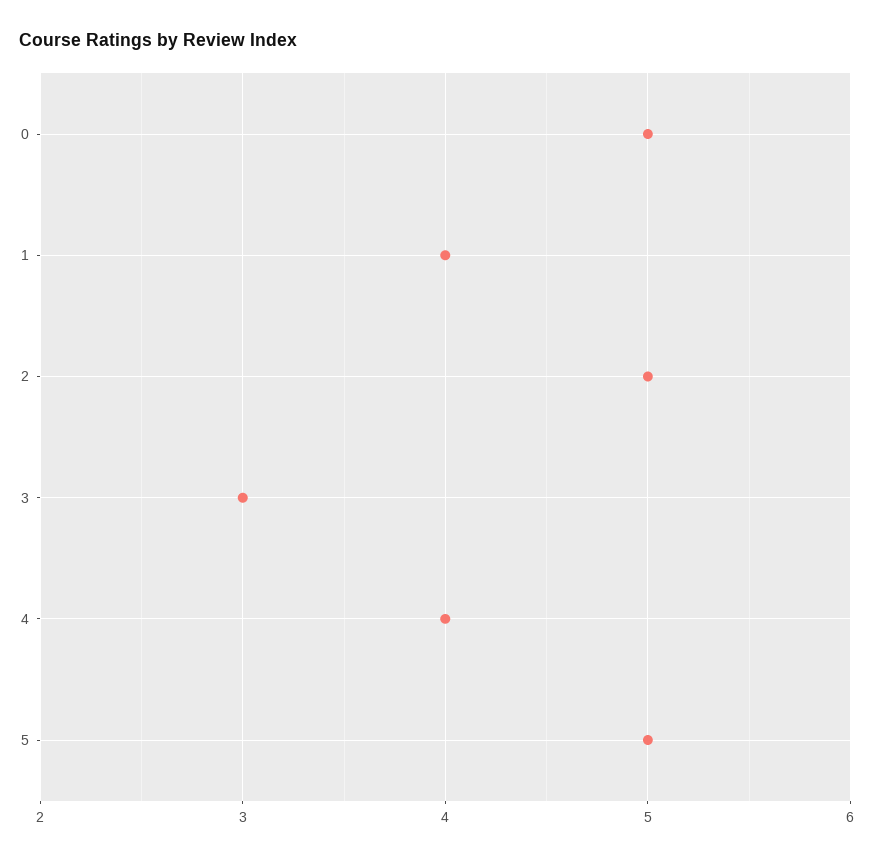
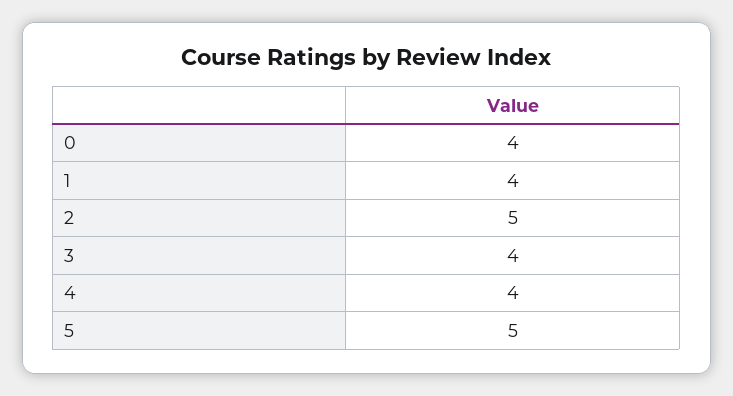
  {
-   "0": 5,
+   "0": 4,
    "1": 4,
    "2": 5,
-   "3": 3,
+   "3": 4,
    "4": 4,
    "5": 5
  }

